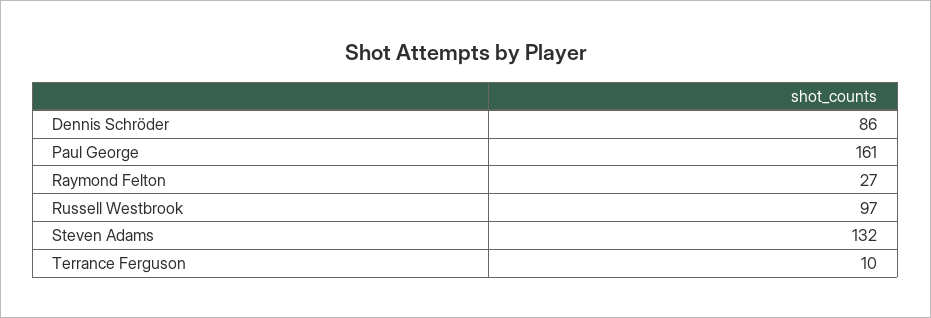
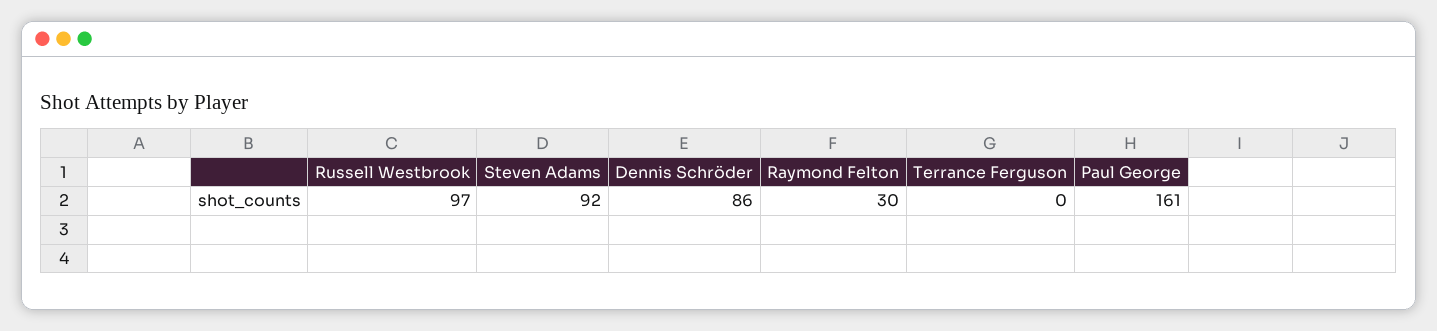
  {
    "Dennis Schröder": 86,
    "Paul George": 161,
-   "Raymond Felton": 27,
+   "Raymond Felton": 30,
    "Russell Westbrook": 97,
-   "Steven Adams": 132,
+   "Steven Adams": 92,
-   "Terrance Ferguson": 10
+   "Terrance Ferguson": 0
  }

